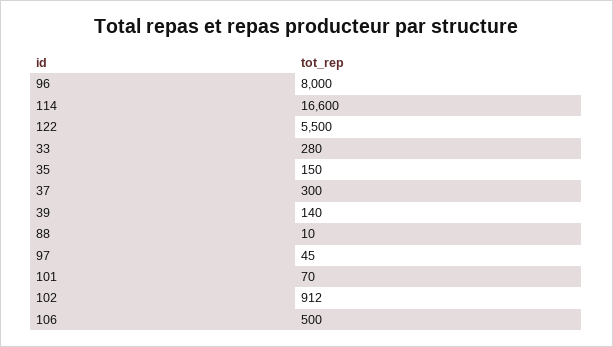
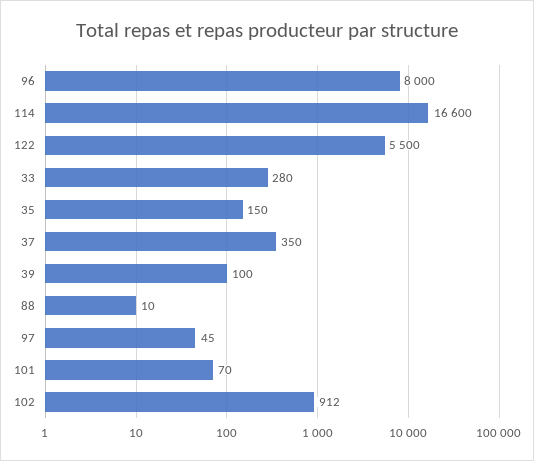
  {
    "96": 8000,
    "114": 16600,
    "122": 5500,
    "33": 280,
    "35": 150,
-   "37": 300,
+   "37": 350,
-   "39": 140,
+   "39": 100,
    "88": 10,
    "97": 45,
    "101": 70,
-   "102": 912,
+   "102": 912
-   "106": 500
  }

